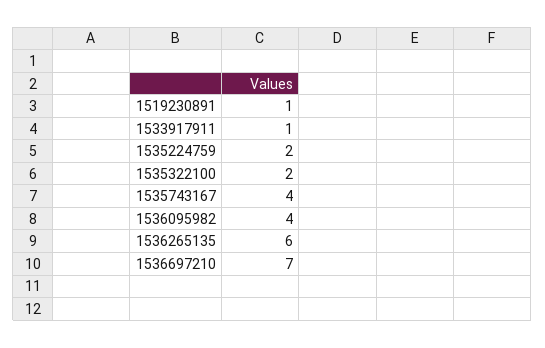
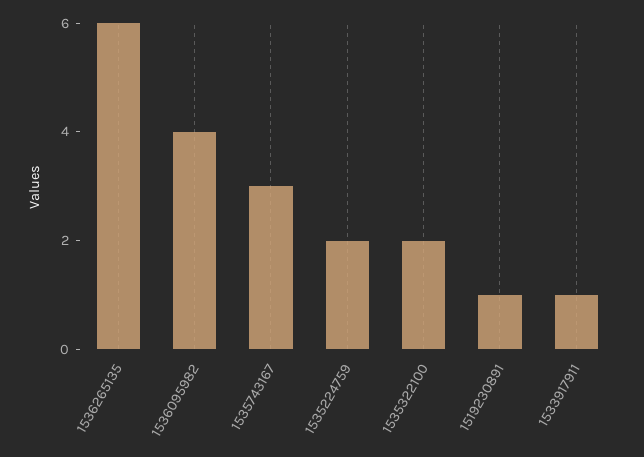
  {
    "1519230891": 1,
    "1533917911": 1,
    "1535224759": 2,
    "1535322100": 2,
-   "1535743167": 4,
+   "1535743167": 3,
    "1536095982": 4,
-   "1536265135": 6,
+   "1536265135": 6
-   "1536697210": 7
  }

